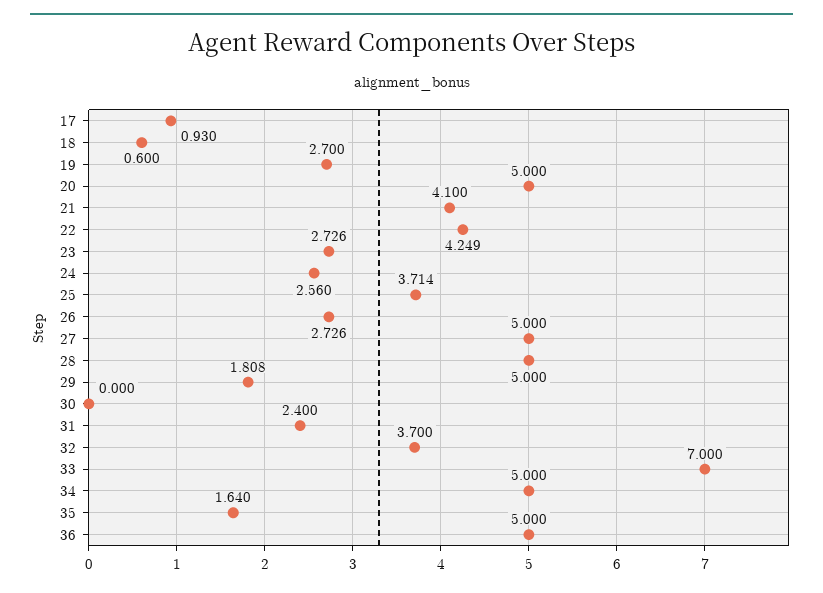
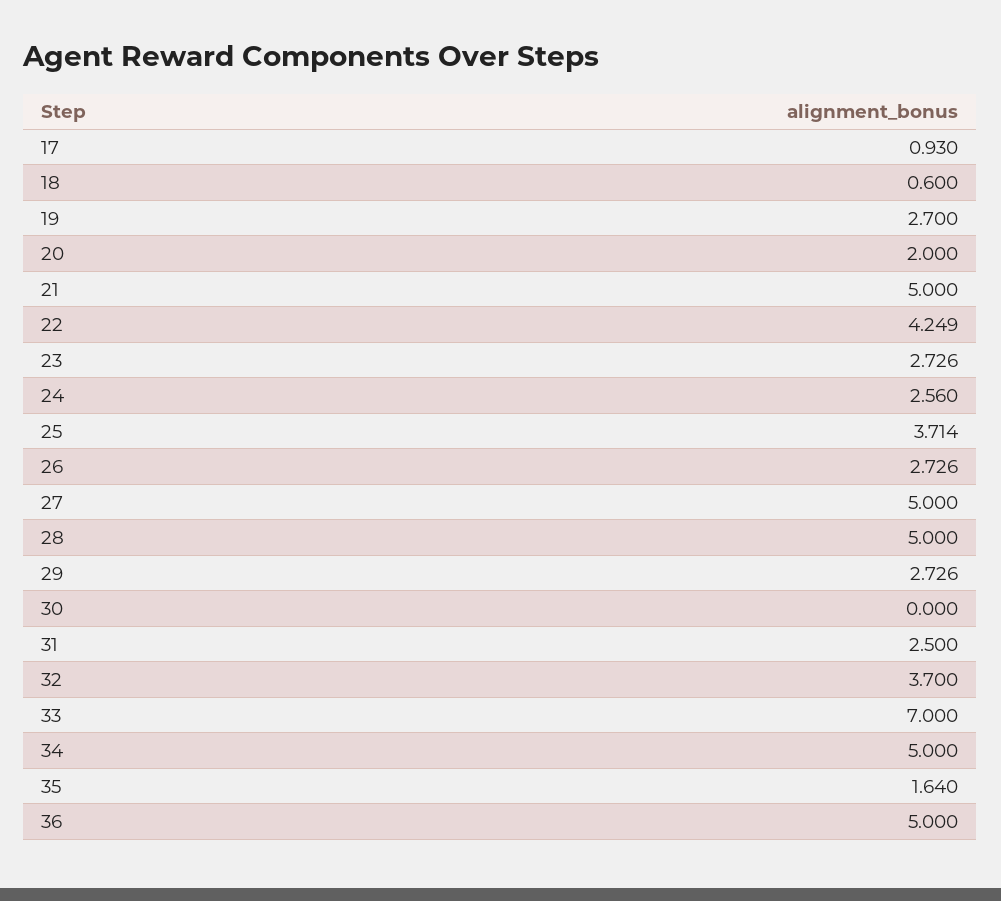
  {
    "17": 0.93,
    "18": 0.6,
    "19": 2.7,
-   "20": 5,
+   "20": 2,
-   "21": 4.1,
+   "21": 5,
    "22": 4.249,
    "23": 2.726,
    "24": 2.56,
    "25": 3.714,
    "26": 2.726,
    "27": 5,
    "28": 5,
-   "29": 1.808,
+   "29": 2.726,
    "30": 0,
-   "31": 2.4,
+   "31": 2.5,
    "32": 3.7,
    "33": 7,
    "34": 5,
    "35": 1.64,
    "36": 5
  }

